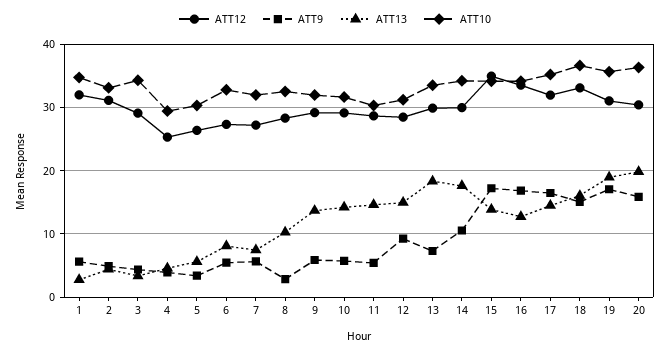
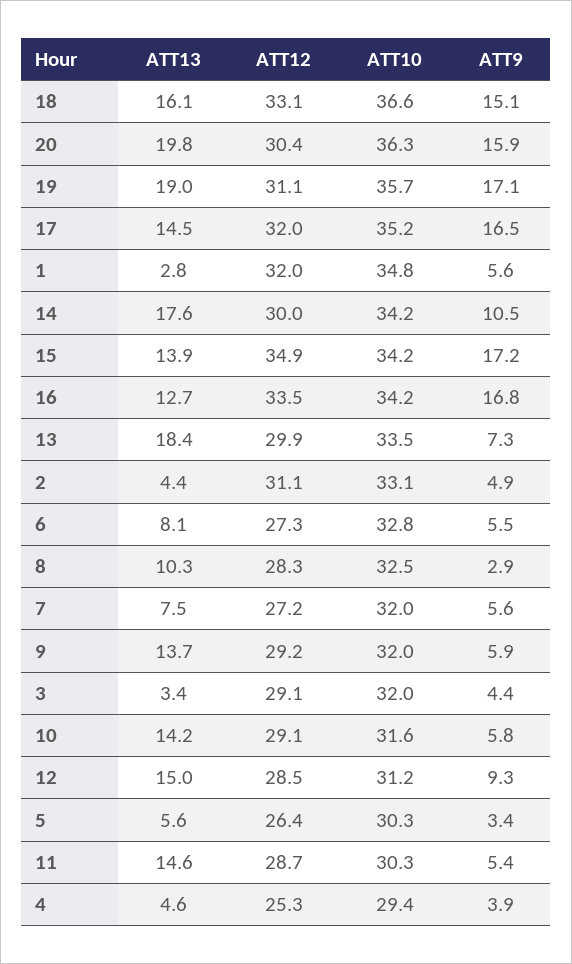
  {
    "ATT12": {
      "1": 32,
      "2": 31.1,
      "3": 29.1,
      "4": 25.3,
      "5": 26.4,
      "6": 27.3,
      "7": 27.2,
      "8": 28.3,
      "9": 29.2,
      "10": 29.1,
      "11": 28.7,
      "12": 28.5,
      "13": 29.9,
      "14": 30,
      "15": 34.9,
      "16": 33.5,
      "17": 32,
      "18": 33.1,
      "19": 31.1,
      "20": 30.4
    },
    "ATT9": {
      "1": 5.6,
      "2": 4.9,
      "3": 4.4,
      "4": 3.9,
      "5": 3.4,
      "6": 5.5,
      "7": 5.6,
      "8": 2.9,
      "9": 5.9,
      "10": 5.8,
      "11": 5.4,
      "12": 9.3,
      "13": 7.3,
      "14": 10.5,
      "15": 17.2,
      "16": 16.8,
      "17": 16.5,
      "18": 15.1,
      "19": 17.1,
      "20": 15.9
    },
    "ATT13": {
      "1": 2.8,
      "2": 4.4,
      "3": 3.4,
      "4": 4.6,
      "5": 5.6,
      "6": 8.1,
      "7": 7.5,
      "8": 10.3,
      "9": 13.7,
      "10": 14.2,
      "11": 14.6,
      "12": 15,
      "13": 18.4,
      "14": 17.6,
      "15": 13.9,
      "16": 12.7,
      "17": 14.5,
      "18": 16.1,
      "19": 19,
      "20": 19.8
    },
    "ATT10": {
      "1": 34.8,
      "2": 33.1,
-     "3": 34,
+     "3": 32,
      "4": 29.4,
      "5": 30.3,
      "6": 32.8,
      "7": 32,
      "8": 32.5,
      "9": 32,
      "10": 31.6,
      "11": 30.3,
      "12": 31.2,
      "13": 33.5,
      "14": 34.2,
      "15": 34.2,
      "16": 34.2,
      "17": 35.2,
      "18": 36.6,
      "19": 35.7,
      "20": 36.3
    }
  }

